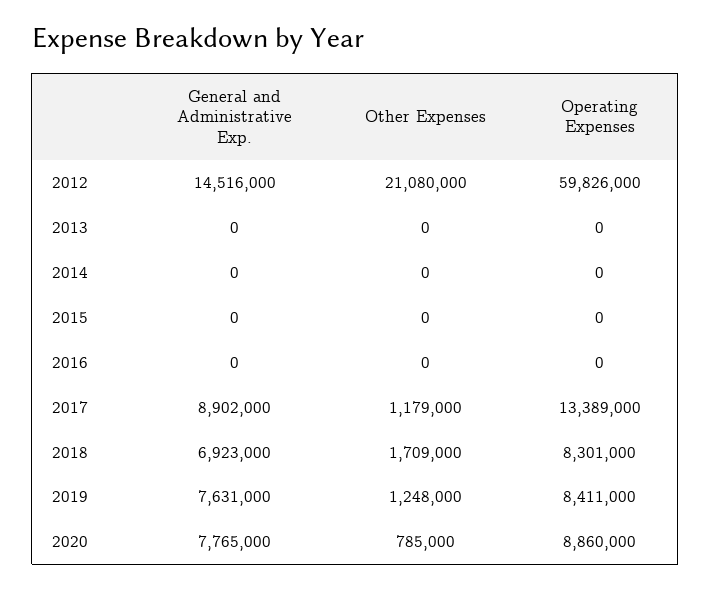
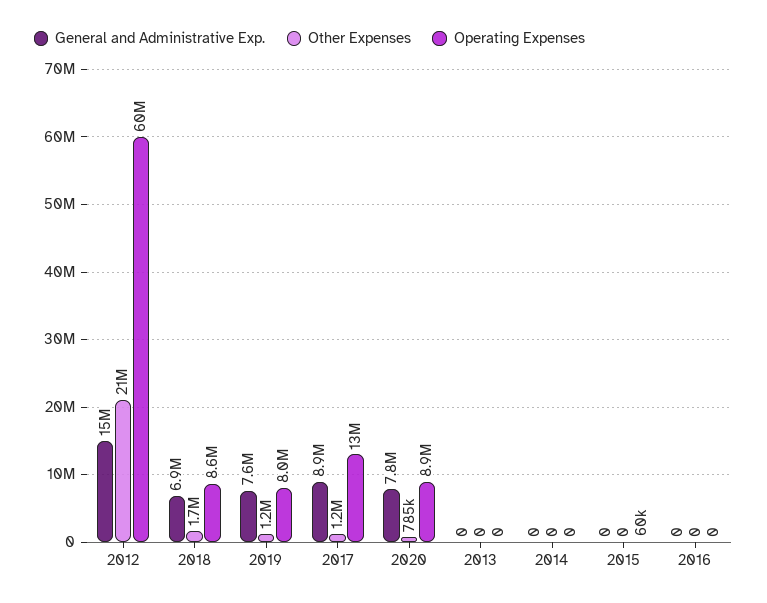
  {
    "General and Administrative Exp.": {
      "2012": 14516000,
      "2013": 0,
      "2014": 0,
      "2015": 0,
      "2016": 0,
      "2017": 8902000,
      "2018": 6923000,
      "2019": 7631000,
      "2020": 7765000
    },
    "Other Expenses": {
      "2012": 21080000,
      "2013": 0,
      "2014": 0,
      "2015": 0,
      "2016": 0,
      "2017": 1179000,
      "2018": 1709000,
      "2019": 1248000,
      "2020": 785000
    },
    "Operating Expenses": {
      "2012": 59826000,
      "2013": 0,
      "2014": 0,
-     "2015": 0,
+     "2015": 60000,
      "2016": 0,
      "2017": 13389000,
-     "2018": 8301000,
+     "2018": 8600000,
-     "2019": 8411000,
+     "2019": 8000000,
      "2020": 8860000
    }
  }

